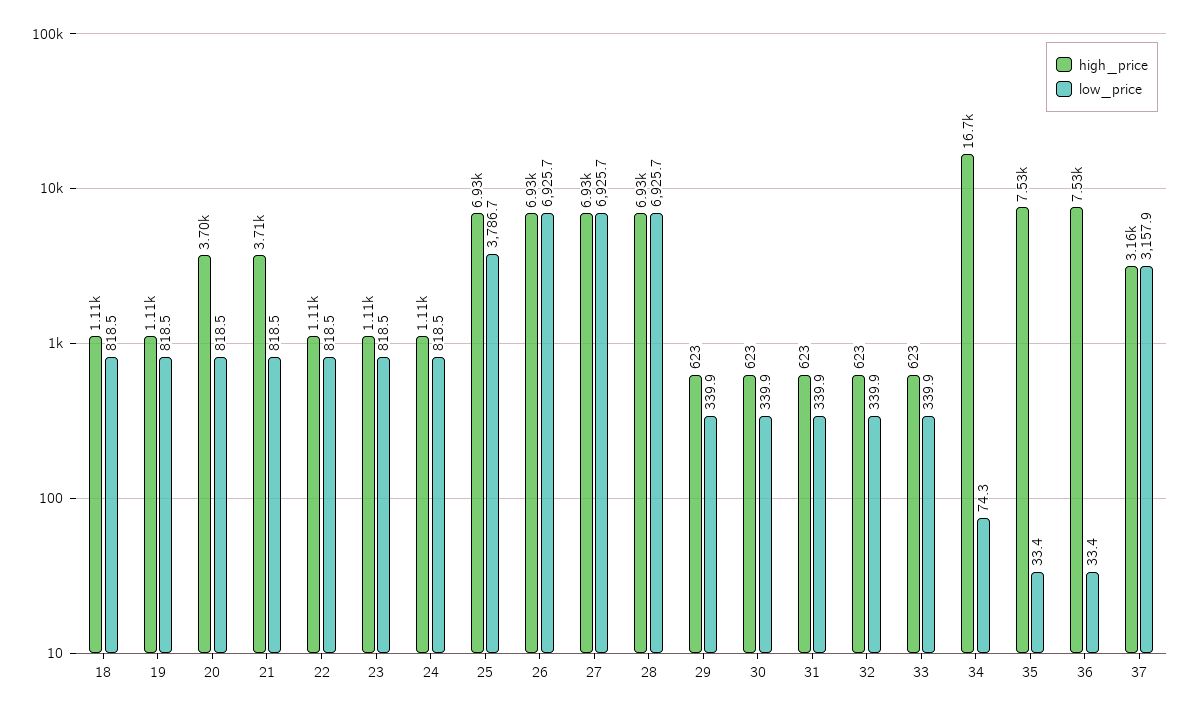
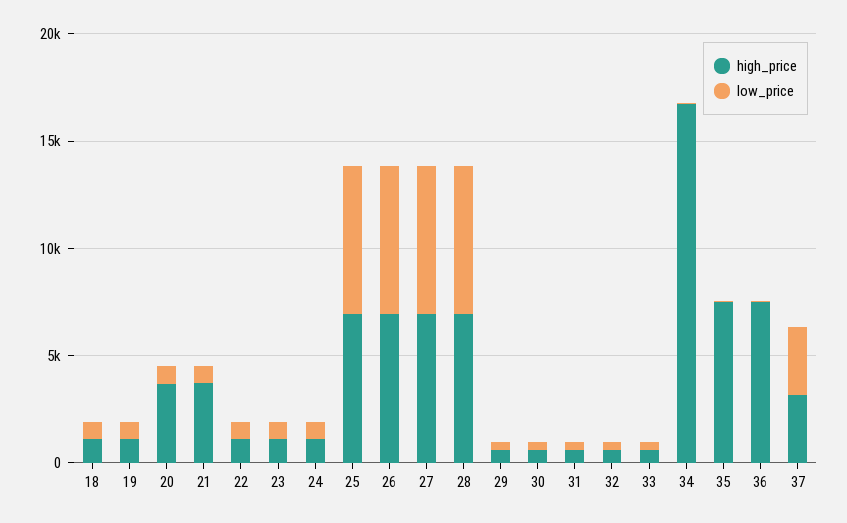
  {
    "high_price": {
      "18": 1110,
      "19": 1110,
      "20": 3700,
      "21": 3710,
      "22": 1110,
      "23": 1110,
      "24": 1110,
      "25": 6930,
      "26": 6930,
      "27": 6930,
      "28": 6930,
      "29": 623,
      "30": 623,
      "31": 623,
      "32": 623,
      "33": 623,
      "34": 16700,
      "35": 7530,
      "36": 7530,
      "37": 3160
    },
    "low_price": {
      "18": 818.5,
      "19": 818.5,
      "20": 818.5,
      "21": 818.5,
      "22": 818.5,
      "23": 818.5,
      "24": 818.5,
-     "25": 3786.7,
+     "25": 7000,
      "26": 6925.7,
      "27": 6925.7,
      "28": 6925.7,
      "29": 339.9,
      "30": 339.9,
      "31": 339.9,
      "32": 339.9,
      "33": 339.9,
      "34": 74.3,
      "35": 33.4,
      "36": 33.4,
      "37": 3157.9
    }
  }

